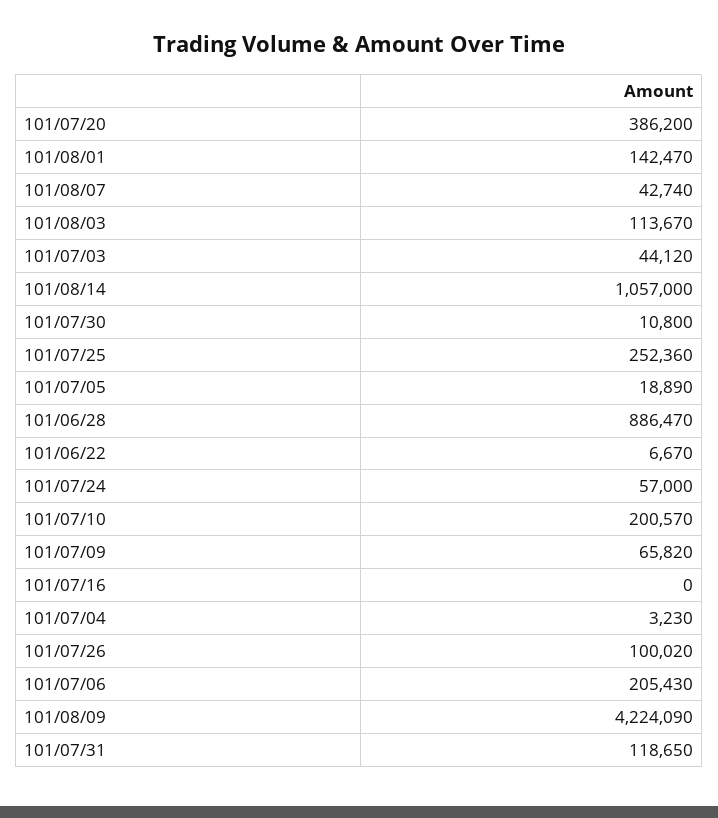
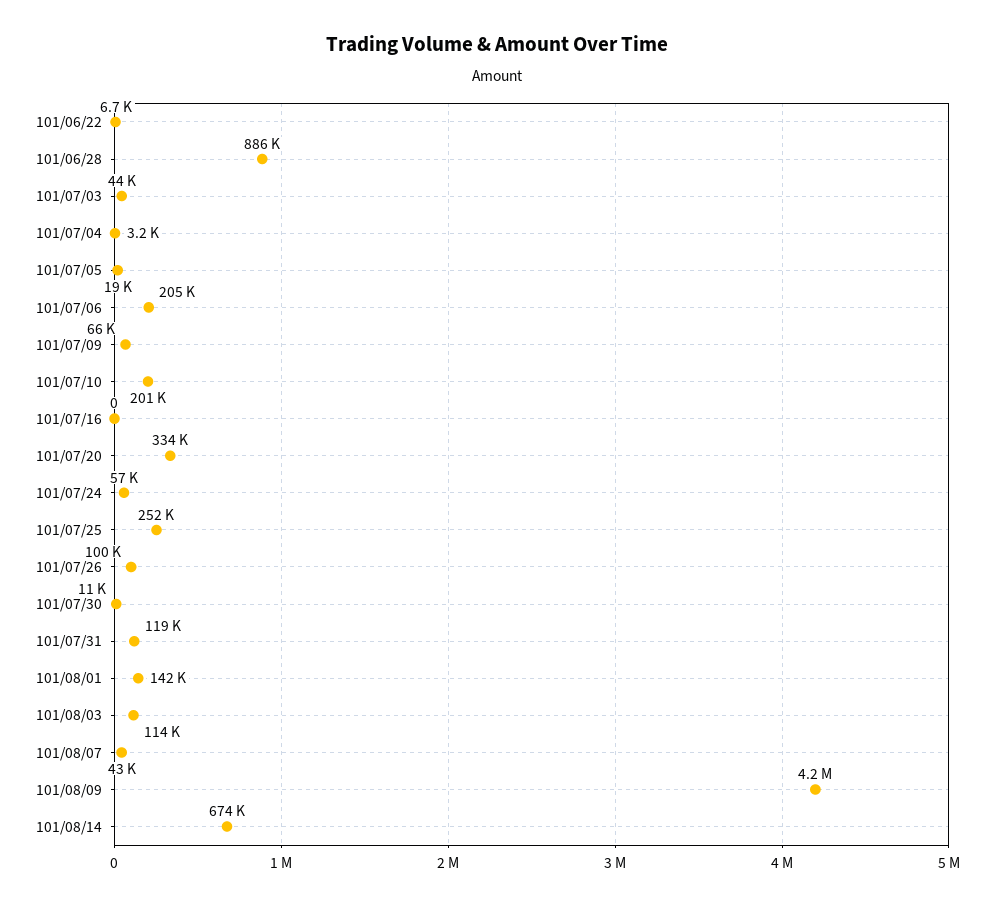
  {
-   "101/07/20": 386200,
+   "101/07/20": 334000,
    "101/08/01": 142470,
    "101/08/07": 42740,
    "101/08/03": 113670,
    "101/07/03": 44120,
-   "101/08/14": 1057000,
+   "101/08/14": 674000,
    "101/07/30": 10800,
    "101/07/25": 252360,
    "101/07/05": 18890,
    "101/06/28": 886470,
    "101/06/22": 6670,
    "101/07/24": 57000,
    "101/07/10": 200570,
    "101/07/09": 65820,
    "101/07/16": 0,
    "101/07/04": 3230,
    "101/07/26": 100020,
    "101/07/06": 205430,
    "101/08/09": 4224090,
    "101/07/31": 118650
  }

